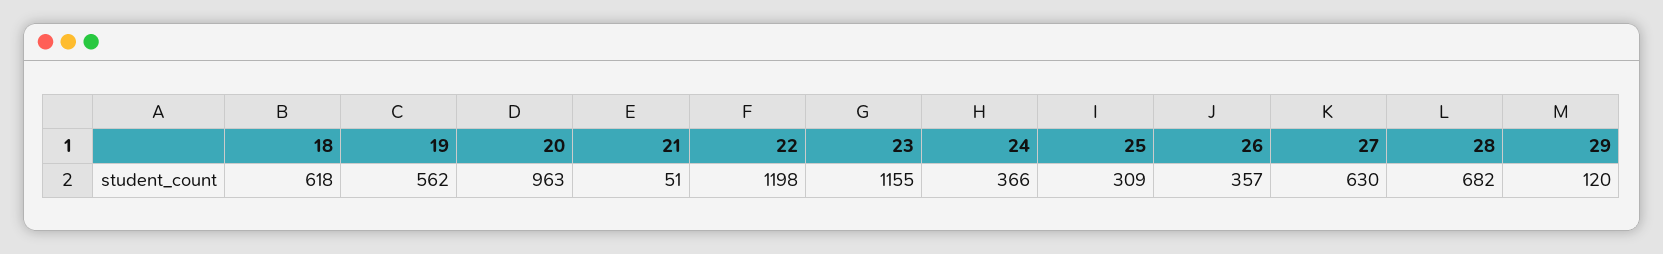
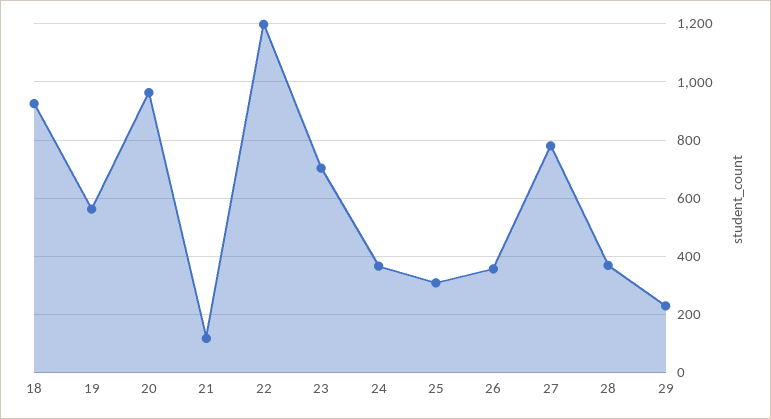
  {
-   "18": 618,
+   "18": 925,
    "19": 562,
    "20": 963,
-   "21": 51,
+   "21": 125,
    "22": 1198,
-   "23": 1155,
+   "23": 700,
    "24": 366,
    "25": 309,
    "26": 357,
-   "27": 630,
+   "27": 775,
-   "28": 682,
+   "28": 375,
-   "29": 120
+   "29": 225
  }

